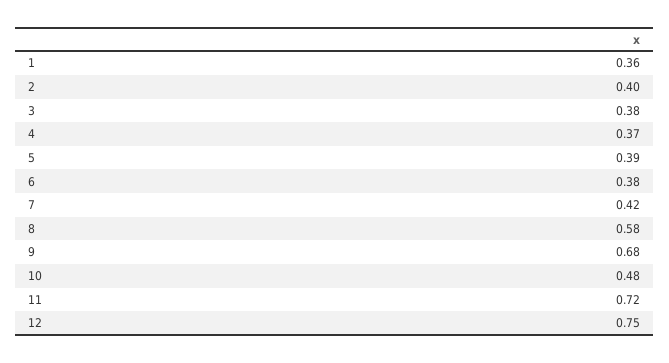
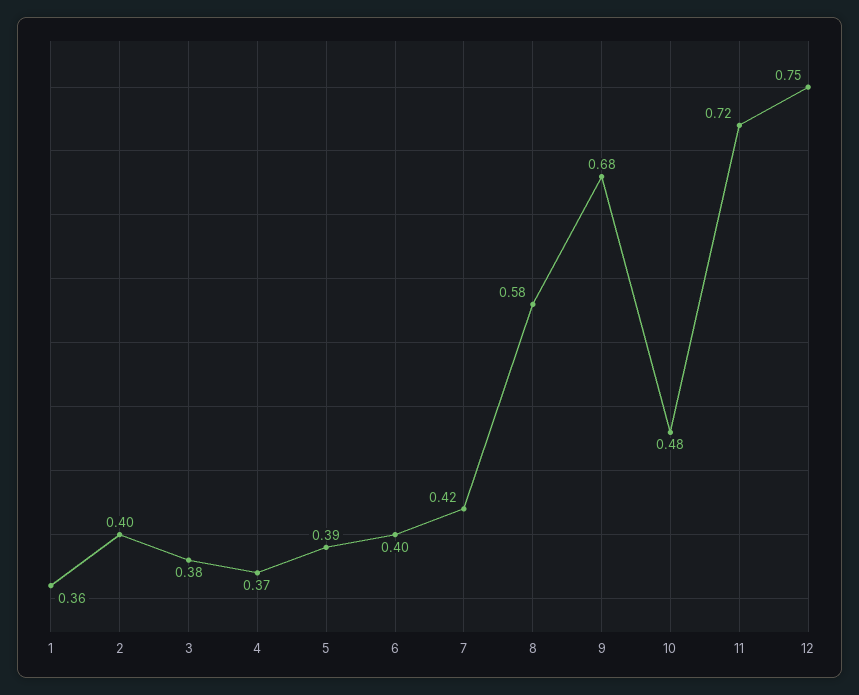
  {
    "1": 0.36,
    "2": 0.4,
    "3": 0.38,
    "4": 0.37,
    "5": 0.39,
-   "6": 0.38,
+   "6": 0.4,
    "7": 0.42,
    "8": 0.58,
    "9": 0.68,
    "10": 0.48,
    "11": 0.72,
    "12": 0.75
  }

